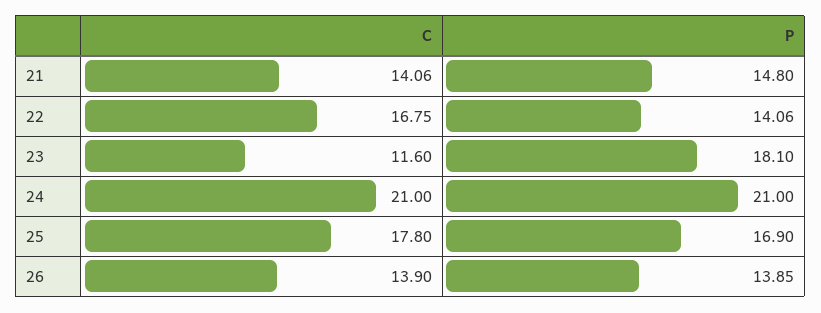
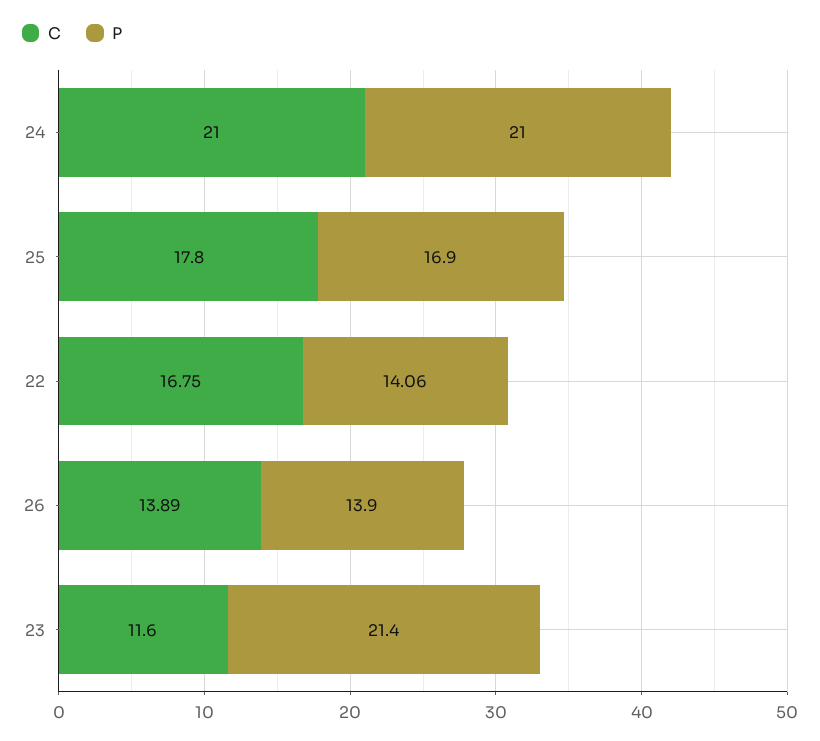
  {
    "C": {
-     "21": 14.06,
      "22": 16.75,
      "23": 11.6,
      "24": 21,
      "25": 17.8,
-     "26": 13.9
+     "26": 13.89
    },
    "P": {
-     "21": 14.8,
      "22": 14.06,
-     "23": 18.1,
+     "23": 21.4,
      "24": 21,
      "25": 16.9,
-     "26": 13.85
+     "26": 13.9
    }
  }

